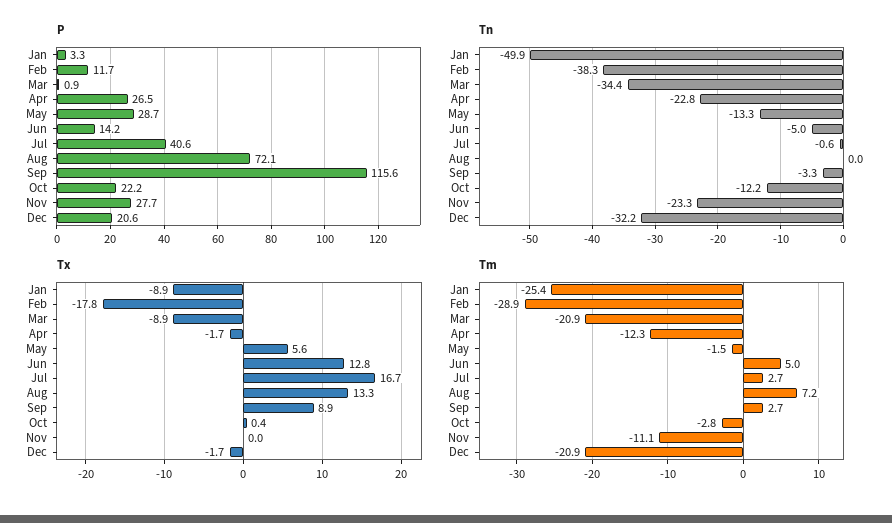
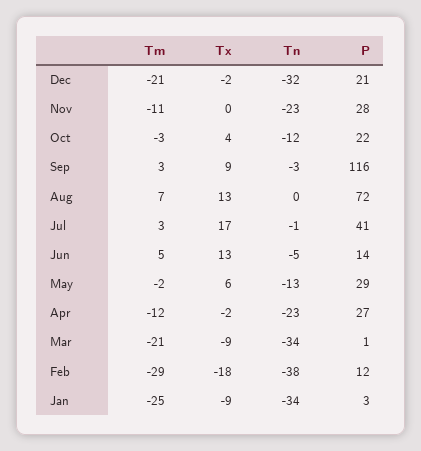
  {
    "P": {
      "Jan": 3.3,
      "Feb": 11.7,
      "Mar": 0.9,
      "Apr": 26.5,
      "May": 28.7,
      "Jun": 14.2,
      "Jul": 40.6,
      "Aug": 72.1,
      "Sep": 115.6,
      "Oct": 22.2,
      "Nov": 27.7,
      "Dec": 20.6
    },
    "Tn": {
-     "Jan": -49.9,
+     "Jan": -34,
      "Feb": -38.3,
      "Mar": -34.4,
      "Apr": -22.8,
      "May": -13.3,
      "Jun": -5,
      "Jul": -0.6,
      "Aug": 0,
      "Sep": -3.3,
      "Oct": -12.2,
      "Nov": -23.3,
      "Dec": -32.2
    },
    "Tx": {
      "Jan": -8.9,
      "Feb": -17.8,
      "Mar": -8.9,
      "Apr": -1.7,
      "May": 5.6,
      "Jun": 12.8,
      "Jul": 16.7,
      "Aug": 13.3,
      "Sep": 8.9,
-     "Oct": 0.4,
+     "Oct": 4,
      "Nov": 0,
      "Dec": -1.7
    },
    "Tm": {
      "Jan": -25.4,
      "Feb": -28.9,
      "Mar": -20.9,
      "Apr": -12.3,
      "May": -1.5,
      "Jun": 5,
      "Jul": 2.7,
      "Aug": 7.2,
      "Sep": 2.7,
      "Oct": -2.8,
      "Nov": -11.1,
      "Dec": -20.9
    }
  }

